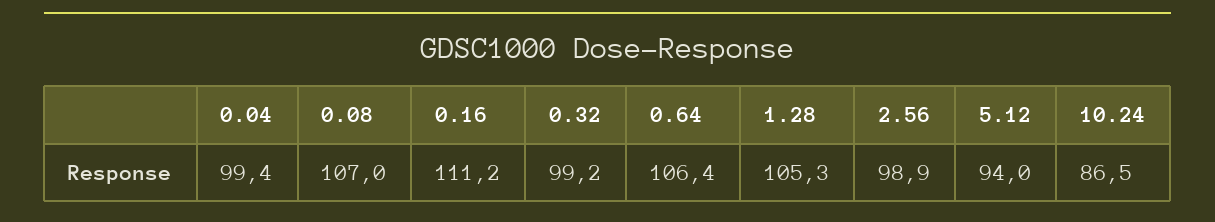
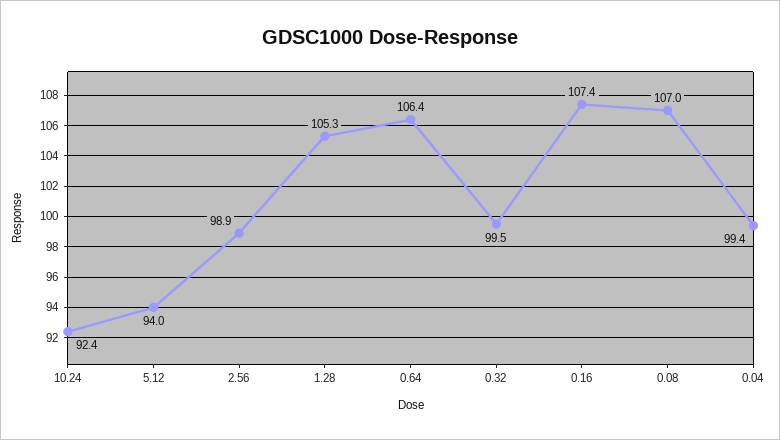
  {
    "0.04": 99.4,
    "0.08": 107,
-   "0.16": 111.2,
+   "0.16": 107.4,
-   "0.32": 99.2,
+   "0.32": 99.5,
    "0.64": 106.4,
    "1.28": 105.3,
    "2.56": 98.9,
    "5.12": 94,
-   "10.24": 86.5
+   "10.24": 92.4
  }

